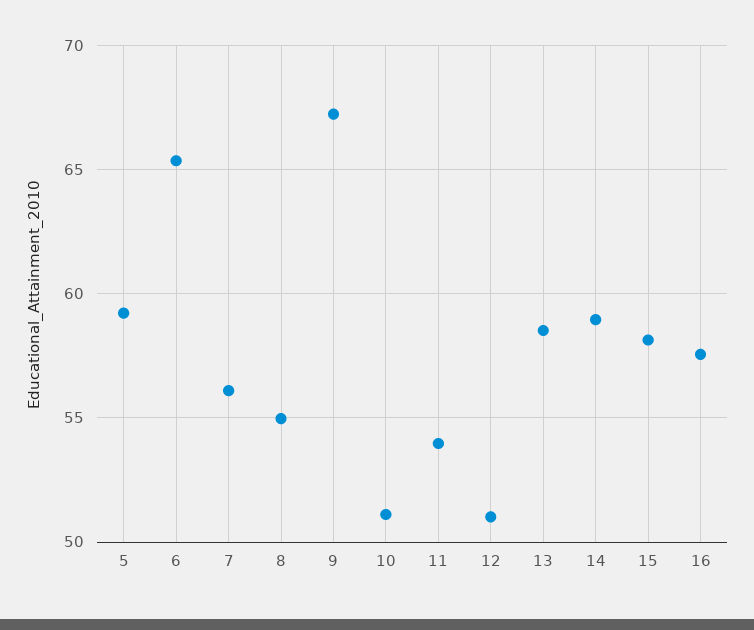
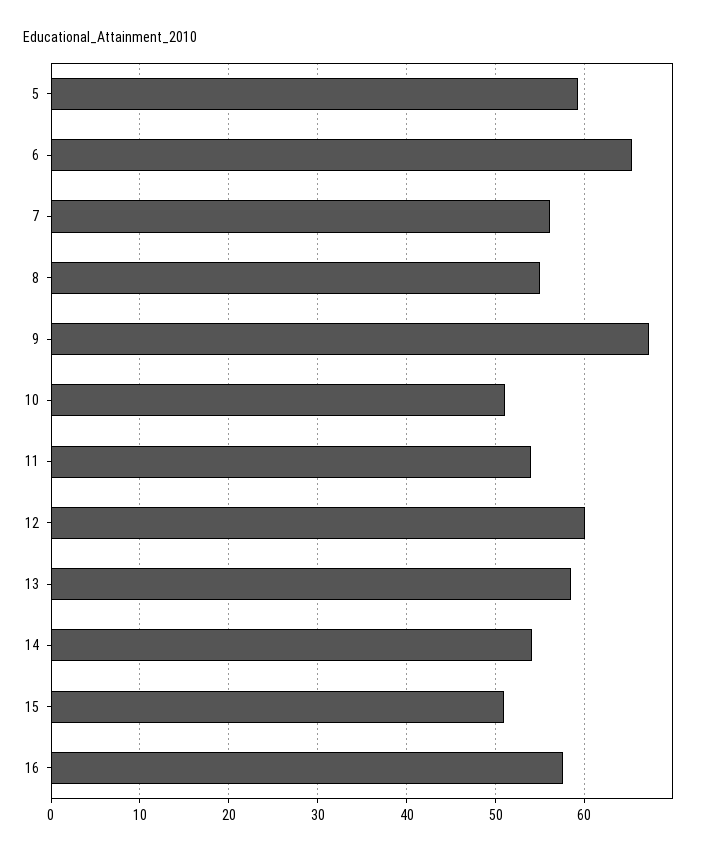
  {
    "5": 59,
    "6": 65.5,
    "7": 56,
    "8": 55,
    "9": 67,
    "10": 51,
    "11": 54,
-   "12": 51,
+   "12": 60,
    "13": 58.5,
-   "14": 59,
+   "14": 54,
-   "15": 58,
+   "15": 51,
    "16": 57.5
  }

